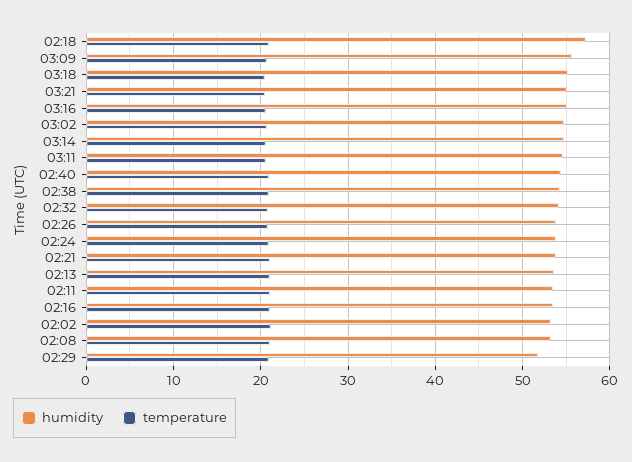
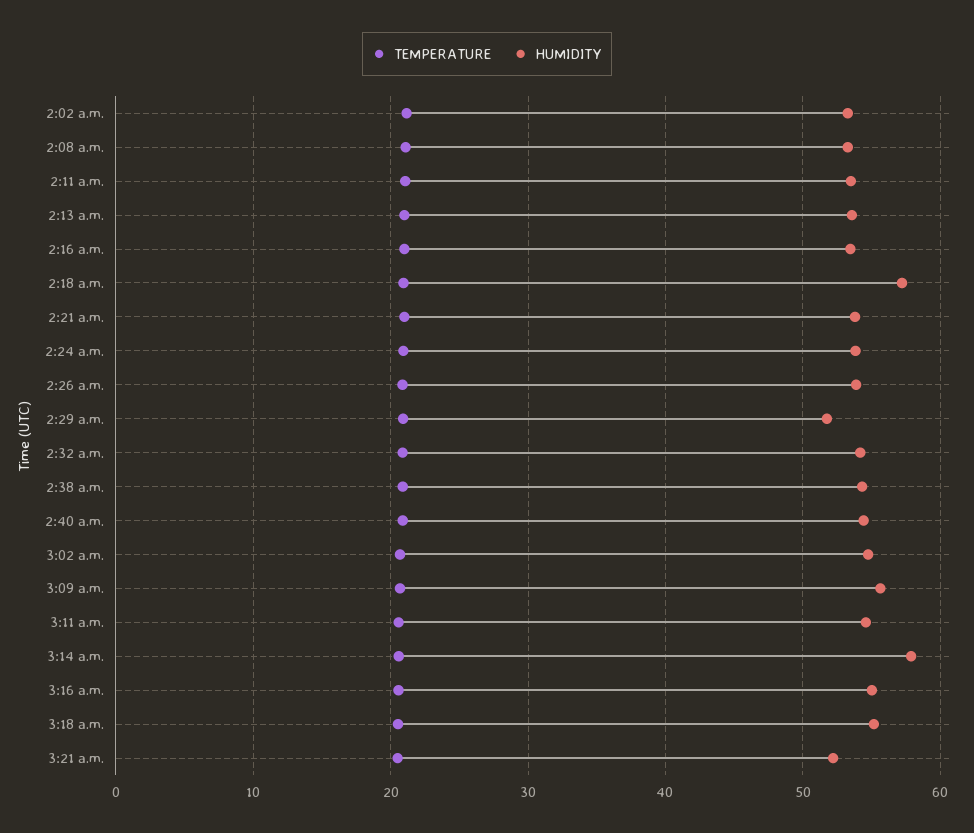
  {
    "humidity": {
      "02:18": 57,
      "03:09": 56,
      "03:18": 55,
-     "03:21": 55,
+     "03:21": 52,
      "03:16": 55,
      "03:02": 55,
-     "03:14": 55,
+     "03:14": 58,
      "03:11": 55,
      "02:40": 54,
      "02:38": 54,
      "02:32": 54,
      "02:26": 54,
      "02:24": 54,
      "02:21": 54,
      "02:13": 54,
      "02:11": 54,
      "02:16": 53,
      "02:02": 53,
      "02:08": 53,
      "02:29": 52
    },
    "temperature": {
      "02:18": 21,
      "03:09": 21,
      "03:18": 21,
      "03:21": 21,
      "03:16": 21,
      "03:02": 21,
      "03:14": 21,
      "03:11": 21,
      "02:40": 21,
      "02:38": 21,
      "02:32": 21,
      "02:26": 21,
      "02:24": 21,
      "02:21": 21,
      "02:13": 21,
      "02:11": 21,
      "02:16": 21,
      "02:02": 21,
      "02:08": 21,
      "02:29": 21
    }
  }

